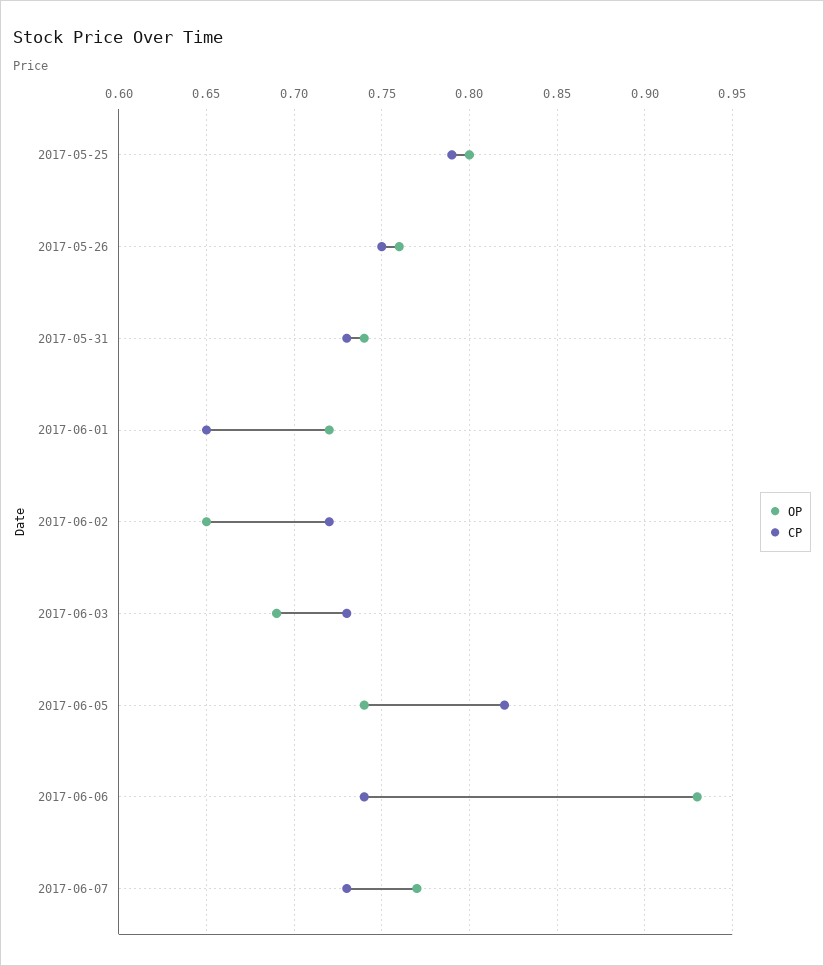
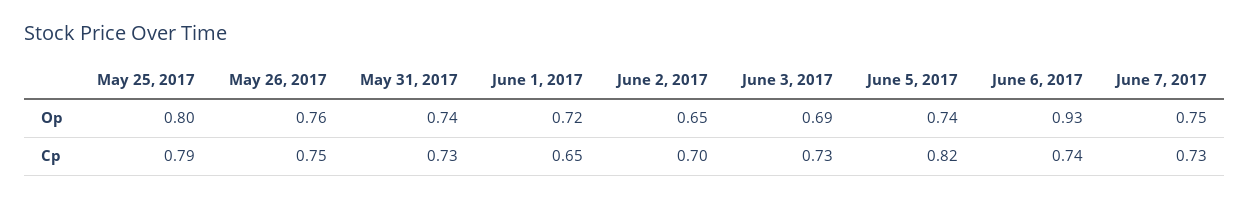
  {
    "OP": {
      "2017-05-25": 0.8,
      "2017-05-26": 0.76,
      "2017-05-31": 0.74,
      "2017-06-01": 0.72,
      "2017-06-02": 0.65,
      "2017-06-03": 0.69,
      "2017-06-05": 0.74,
      "2017-06-06": 0.93,
-     "2017-06-07": 0.77
+     "2017-06-07": 0.75
    },
    "CP": {
      "2017-05-25": 0.79,
      "2017-05-26": 0.75,
      "2017-05-31": 0.73,
      "2017-06-01": 0.65,
-     "2017-06-02": 0.72,
+     "2017-06-02": 0.7,
      "2017-06-03": 0.73,
      "2017-06-05": 0.82,
      "2017-06-06": 0.74,
      "2017-06-07": 0.73
    }
  }

